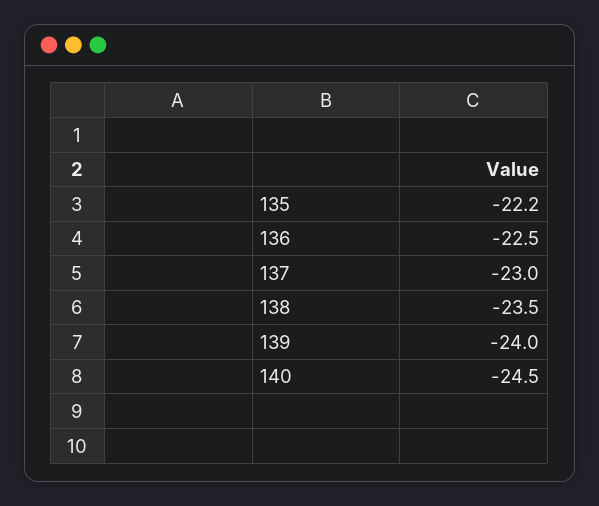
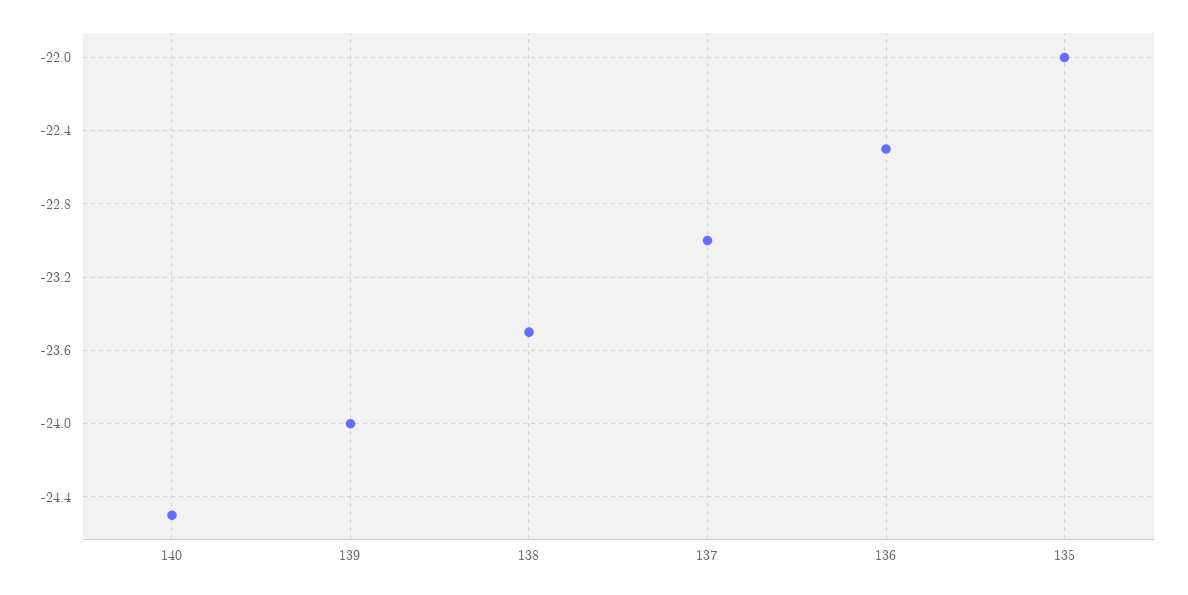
  {
-   "135": -22.2,
+   "135": -22,
    "136": -22.5,
    "137": -23,
    "138": -23.5,
    "139": -24,
    "140": -24.5
  }

